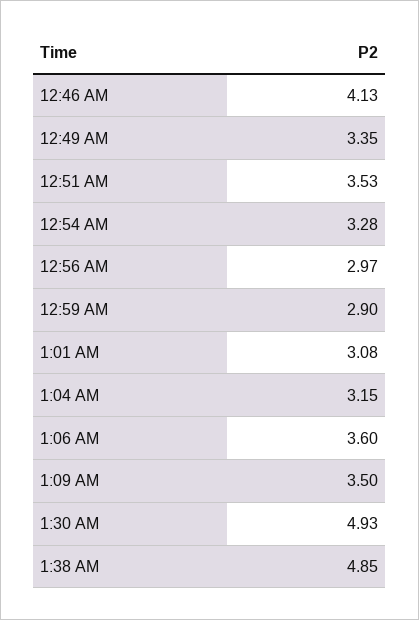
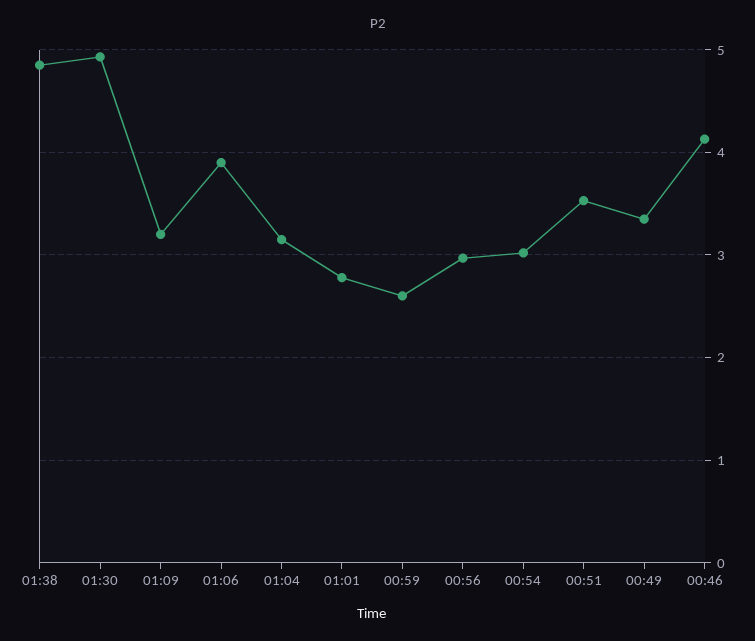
  {
    "12:46 AM": 4.13,
    "12:49 AM": 3.35,
    "12:51 AM": 3.53,
-   "12:54 AM": 3.28,
+   "12:54 AM": 3,
    "12:56 AM": 2.97,
-   "12:59 AM": 2.9,
+   "12:59 AM": 2.6,
-   "1:01 AM": 3.08,
+   "1:01 AM": 2.8,
    "1:04 AM": 3.15,
-   "1:06 AM": 3.6,
+   "1:06 AM": 3.9,
-   "1:09 AM": 3.5,
+   "1:09 AM": 3.2,
    "1:30 AM": 4.93,
    "1:38 AM": 4.85
  }

